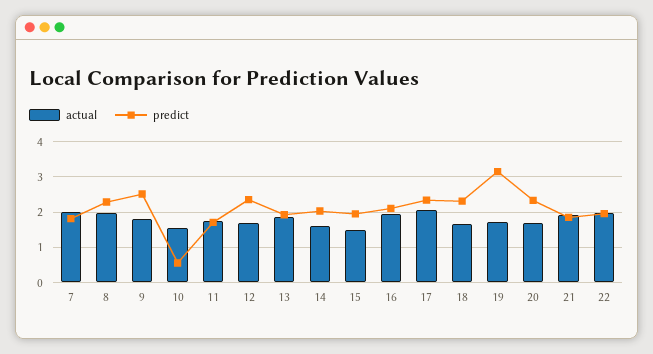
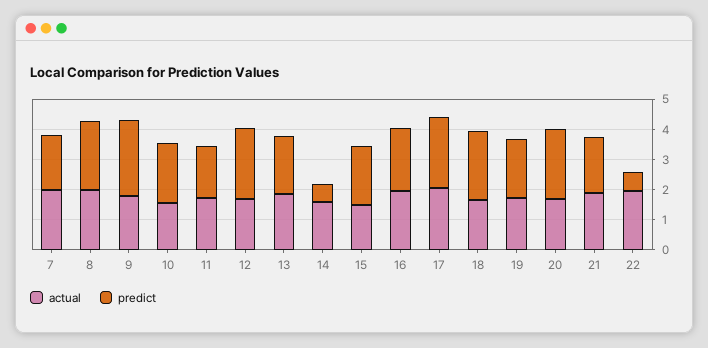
  {
    "actual": {
      "7": 2,
      "8": 2,
      "9": 1.8,
      "10": 1.6,
      "11": 1.8,
      "12": 1.6,
      "13": 1.8,
      "14": 1.6,
      "15": 1.6,
      "16": 2,
      "17": 2,
      "18": 1.6,
      "19": 1.8,
      "20": 1.6,
      "21": 2,
      "22": 2
    },
    "predict": {
      "7": 1.8,
      "8": 2.2,
      "9": 2.6,
-     "10": 0.6,
+     "10": 2,
      "11": 1.8,
      "12": 2.4,
      "13": 2,
-     "14": 2,
+     "14": 0.5,
      "15": 2,
      "16": 2.2,
      "17": 2.4,
      "18": 2.4,
-     "19": 3.2,
+     "19": 2,
      "20": 2.4,
      "21": 1.8,
-     "22": 2
+     "22": 0.5
    }
  }

